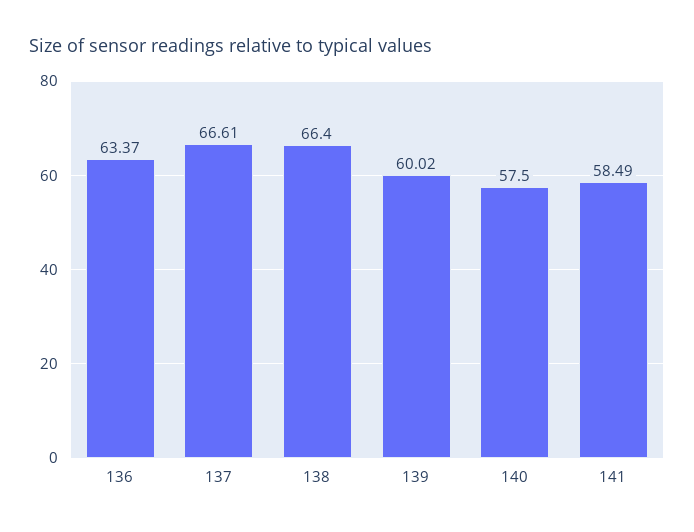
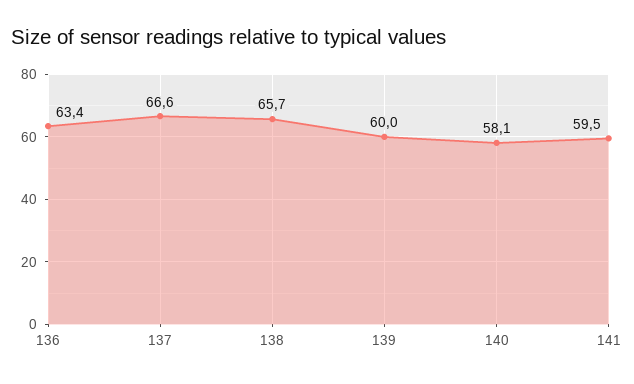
  {
    "136": 63.37,
    "137": 66.61,
-   "138": 66.4,
+   "138": 65.7,
    "139": 60.02,
-   "140": 57.5,
+   "140": 58.1,
-   "141": 58.49
+   "141": 59.5
  }

